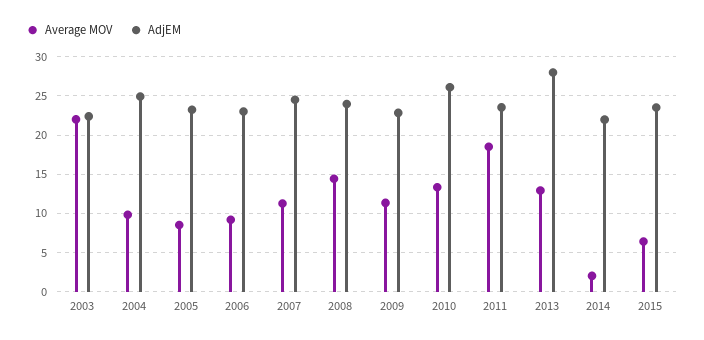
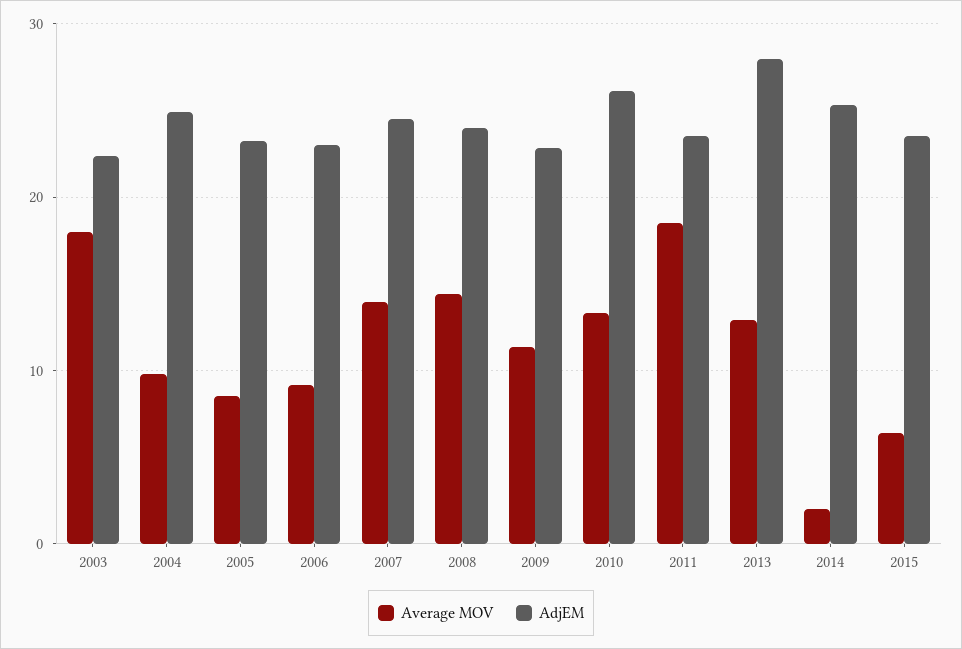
  {
    "Average MOV": {
-     "2003": 22,
+     "2003": 18,
      "2004": 10,
      "2005": 9,
      "2006": 9,
-     "2007": 11,
+     "2007": 14,
      "2008": 14,
      "2009": 11,
      "2010": 13,
      "2011": 19,
      "2013": 13,
      "2014": 2,
      "2015": 6
    },
    "AdjEM": {
      "2003": 22,
      "2004": 25,
      "2005": 23,
      "2006": 23,
      "2007": 25,
      "2008": 24,
      "2009": 23,
      "2010": 26,
      "2011": 24,
      "2013": 28,
-     "2014": 22,
+     "2014": 25,
      "2015": 24
    }
  }

